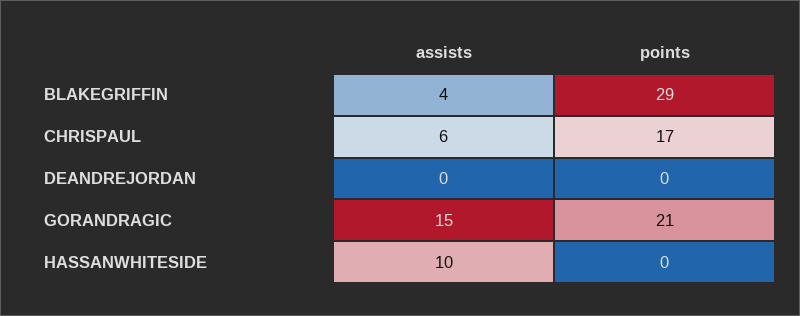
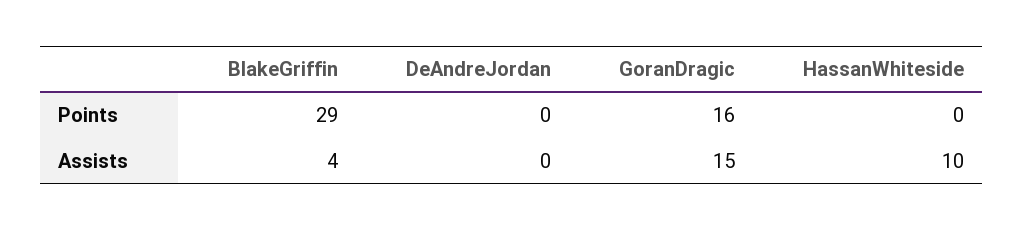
  {
    "assists": {
      "BLAKEGRIFFIN": 4,
-     "CHRISPAUL": 6,
      "DEANDREJORDAN": 0,
      "GORANDRAGIC": 15,
      "HASSANWHITESIDE": 10
    },
    "points": {
      "BLAKEGRIFFIN": 29,
-     "CHRISPAUL": 17,
      "DEANDREJORDAN": 0,
-     "GORANDRAGIC": 21,
+     "GORANDRAGIC": 16,
      "HASSANWHITESIDE": 0
    }
  }

